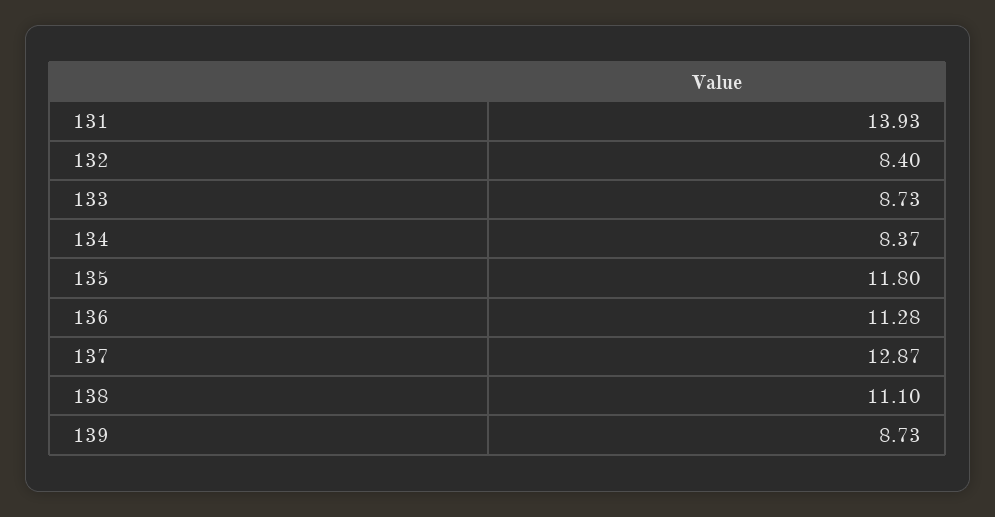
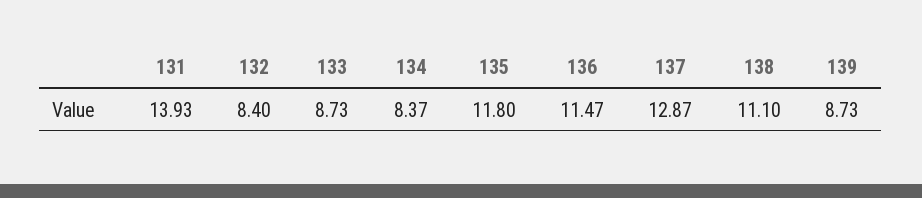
  {
    "131": 13.93,
    "132": 8.4,
    "133": 8.73,
    "134": 8.37,
    "135": 11.8,
-   "136": 11.28,
+   "136": 11.47,
    "137": 12.87,
    "138": 11.1,
    "139": 8.73
  }

